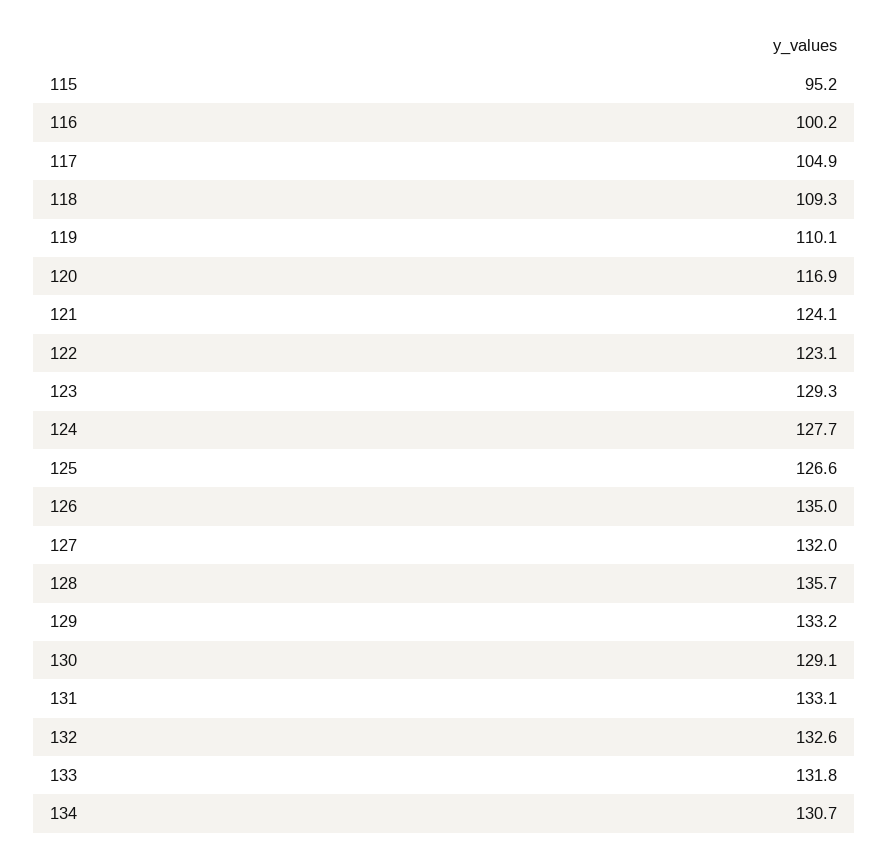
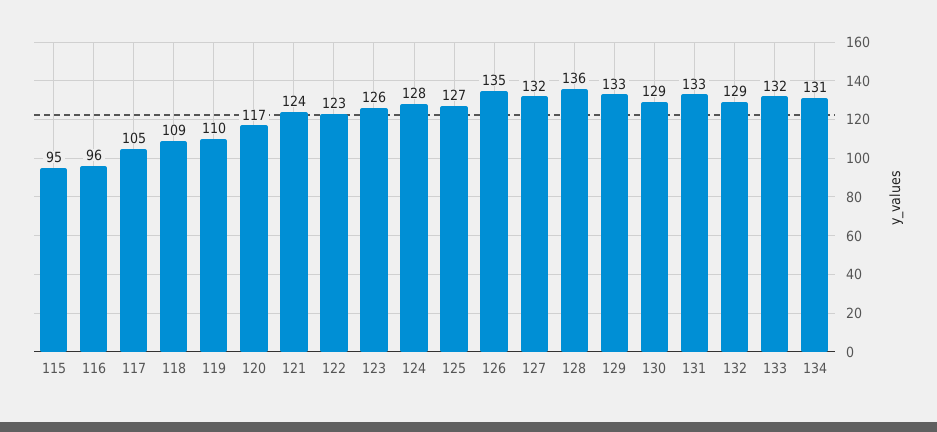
  {
    "115": 95.2,
-   "116": 100.2,
+   "116": 96,
    "117": 104.9,
    "118": 109.3,
    "119": 110.1,
    "120": 116.9,
    "121": 124.1,
    "122": 123.1,
-   "123": 129.3,
+   "123": 126,
    "124": 127.7,
    "125": 126.6,
    "126": 135,
    "127": 132,
    "128": 135.7,
    "129": 133.2,
    "130": 129.1,
    "131": 133.1,
-   "132": 132.6,
+   "132": 129,
    "133": 131.8,
    "134": 130.7
  }

